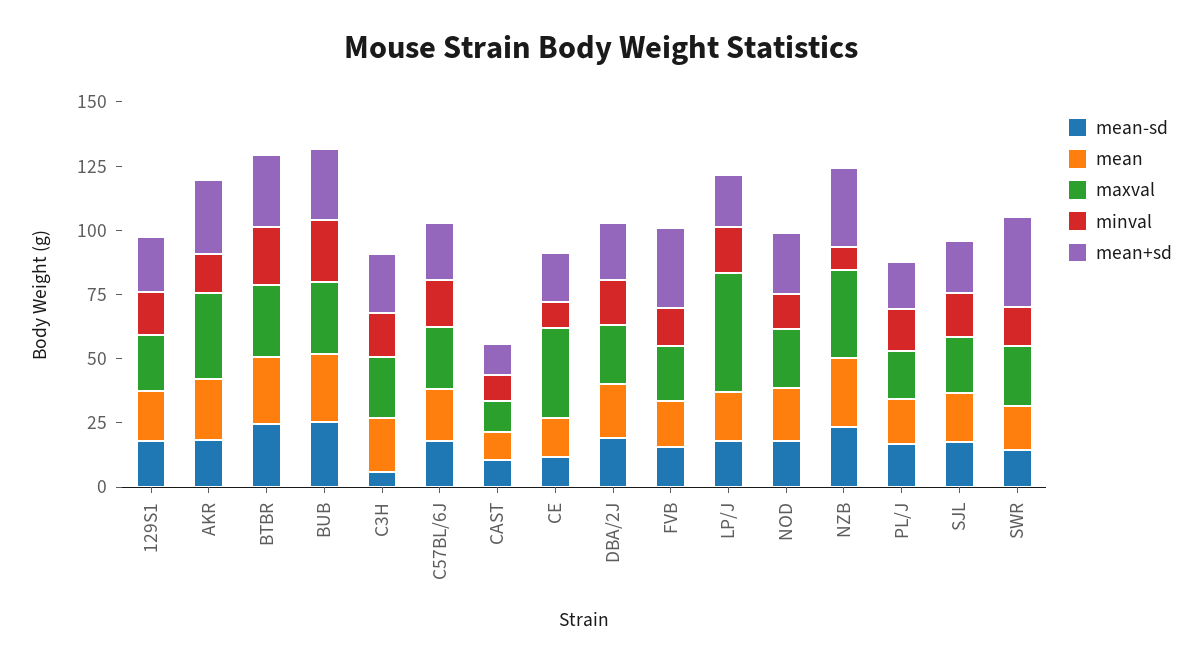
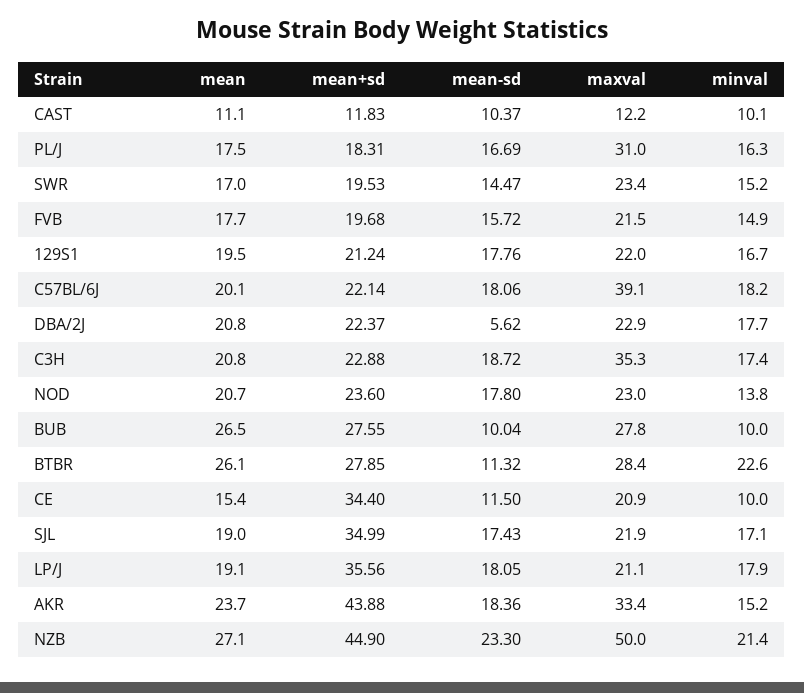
  {
    "mean-sd": {
      "129S1": 17.76,
      "AKR": 18.36,
-     "BTBR": 25,
+     "BTBR": 11.32,
-     "BUB": 25,
+     "BUB": 10.04,
-     "C3H": 5,
+     "C3H": 18.72,
      "C57BL/6J": 18.06,
      "CAST": 10.37,
      "CE": 11.5,
-     "DBA/2J": 20,
+     "DBA/2J": 5.62,
      "FVB": 15.72,
      "LP/J": 18.05,
      "NOD": 17.8,
      "NZB": 23.3,
      "PL/J": 16.69,
      "SJL": 17.43,
      "SWR": 14.47
    },
    "mean": {
      "129S1": 19.5,
      "AKR": 23.7,
      "BTBR": 26.1,
      "BUB": 26.5,
      "C3H": 20.8,
      "C57BL/6J": 20.1,
      "CAST": 11.1,
      "CE": 15.4,
      "DBA/2J": 20.8,
      "FVB": 17.7,
      "LP/J": 19.1,
      "NOD": 20.7,
      "NZB": 27.1,
      "PL/J": 17.5,
      "SJL": 19,
      "SWR": 17
    },
    "maxval": {
      "129S1": 22,
      "AKR": 33.4,
      "BTBR": 28.4,
      "BUB": 27.8,
-     "C3H": 25,
+     "C3H": 35.3,
-     "C57BL/6J": 25,
+     "C57BL/6J": 39.1,
      "CAST": 12.2,
-     "CE": 35,
+     "CE": 20.9,
      "DBA/2J": 22.9,
      "FVB": 21.5,
-     "LP/J": 45,
+     "LP/J": 21.1,
      "NOD": 23,
-     "NZB": 35,
+     "NZB": 50,
-     "PL/J": 20,
+     "PL/J": 31,
      "SJL": 21.9,
      "SWR": 23.4
    },
    "minval": {
      "129S1": 16.7,
      "AKR": 15.2,
      "BTBR": 22.6,
-     "BUB": 25,
+     "BUB": 10,
      "C3H": 17.4,
      "C57BL/6J": 18.2,
      "CAST": 10.1,
      "CE": 10,
      "DBA/2J": 17.7,
      "FVB": 14.9,
      "LP/J": 17.9,
      "NOD": 13.8,
-     "NZB": 10,
+     "NZB": 21.4,
      "PL/J": 16.3,
      "SJL": 17.1,
      "SWR": 15.2
    },
    "mean+sd": {
      "129S1": 21.24,
-     "AKR": 30,
+     "AKR": 43.88,
      "BTBR": 27.85,
      "BUB": 27.55,
      "C3H": 22.88,
      "C57BL/6J": 22.14,
      "CAST": 11.83,
-     "CE": 20,
+     "CE": 34.4,
      "DBA/2J": 22.37,
-     "FVB": 30,
+     "FVB": 19.68,
-     "LP/J": 20,
+     "LP/J": 35.56,
      "NOD": 23.6,
-     "NZB": 30,
+     "NZB": 44.9,
      "PL/J": 18.31,
-     "SJL": 20,
+     "SJL": 34.99,
-     "SWR": 35
+     "SWR": 19.53
    }
  }

